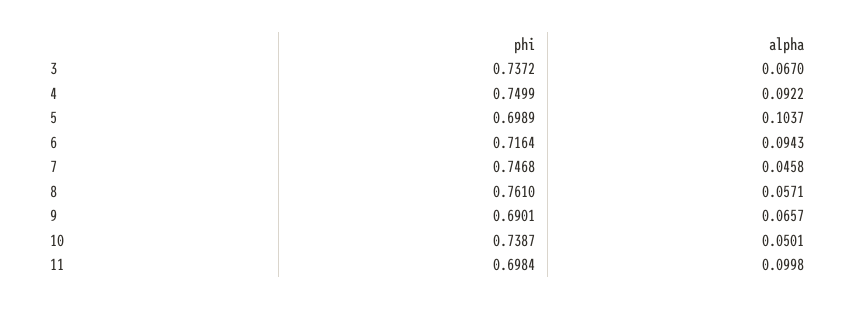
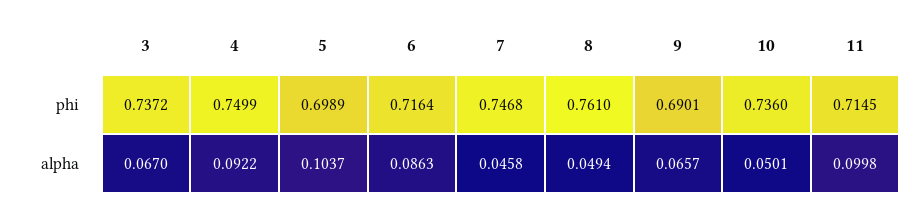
  {
    "phi": {
      "3": 0.7372,
      "4": 0.7499,
      "5": 0.6989,
      "6": 0.7164,
      "7": 0.7468,
      "8": 0.761,
      "9": 0.6901,
-     "10": 0.7387,
+     "10": 0.736,
-     "11": 0.6984
+     "11": 0.7145
    },
    "alpha": {
      "3": 0.067,
      "4": 0.0922,
      "5": 0.1037,
-     "6": 0.0943,
+     "6": 0.0863,
      "7": 0.0458,
-     "8": 0.0571,
+     "8": 0.0494,
      "9": 0.0657,
      "10": 0.0501,
      "11": 0.0998
    }
  }

